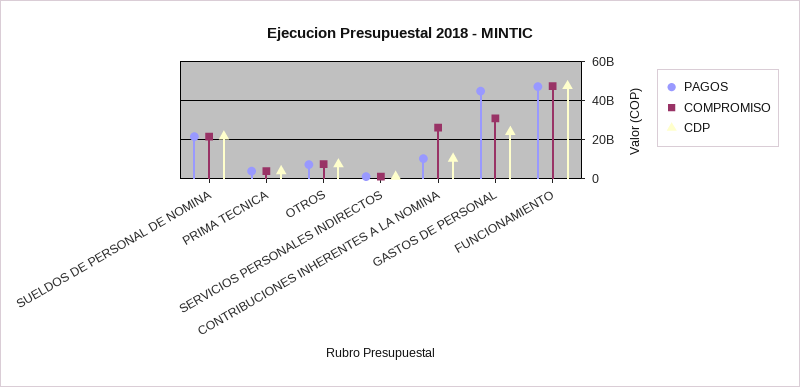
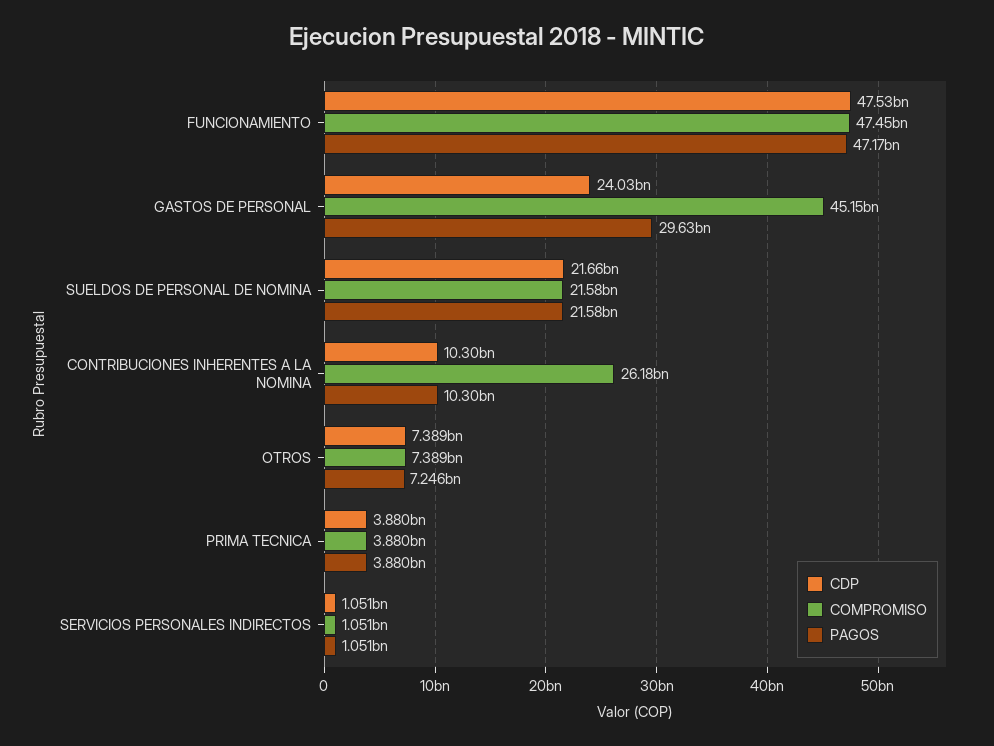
  {
    "PAGOS": {
      "SUELDOS DE PERSONAL DE NOMINA": 21580000000,
      "PRIMA TECNICA": 3880000000,
      "OTROS": 7246000000,
      "SERVICIOS PERSONALES INDIRECTOS": 1051000000,
      "CONTRIBUCIONES INHERENTES A LA NOMINA": 10300000000,
-     "GASTOS DE PERSONAL": 45000000000,
+     "GASTOS DE PERSONAL": 29630000000,
      "FUNCIONAMIENTO": 47170000000
    },
    "COMPROMISO": {
      "SUELDOS DE PERSONAL DE NOMINA": 21580000000,
      "PRIMA TECNICA": 3880000000,
      "OTROS": 7389000000,
      "SERVICIOS PERSONALES INDIRECTOS": 1051000000,
      "CONTRIBUCIONES INHERENTES A LA NOMINA": 26180000000,
-     "GASTOS DE PERSONAL": 30000000000,
+     "GASTOS DE PERSONAL": 45150000000,
      "FUNCIONAMIENTO": 47450000000
    },
    "CDP": {
      "SUELDOS DE PERSONAL DE NOMINA": 21660000000,
      "PRIMA TECNICA": 3880000000,
      "OTROS": 7389000000,
      "SERVICIOS PERSONALES INDIRECTOS": 1051000000,
      "CONTRIBUCIONES INHERENTES A LA NOMINA": 10300000000,
      "GASTOS DE PERSONAL": 24030000000,
      "FUNCIONAMIENTO": 47530000000
    }
  }

